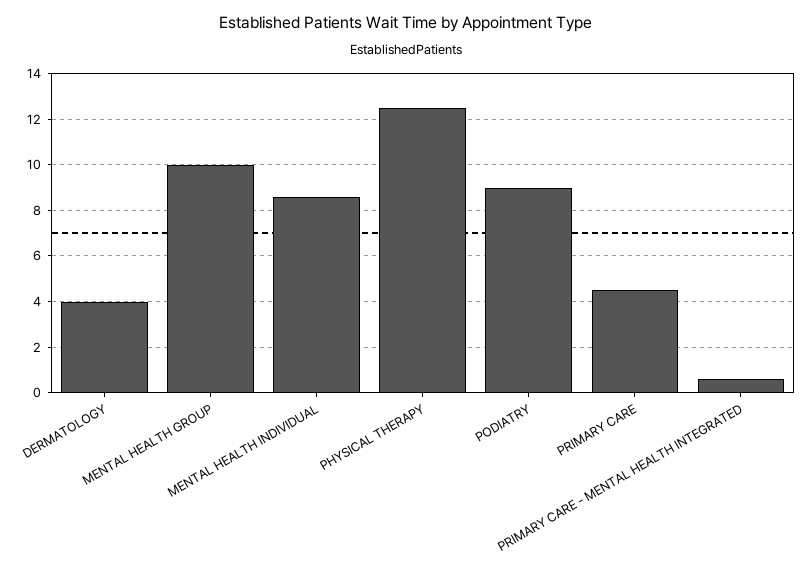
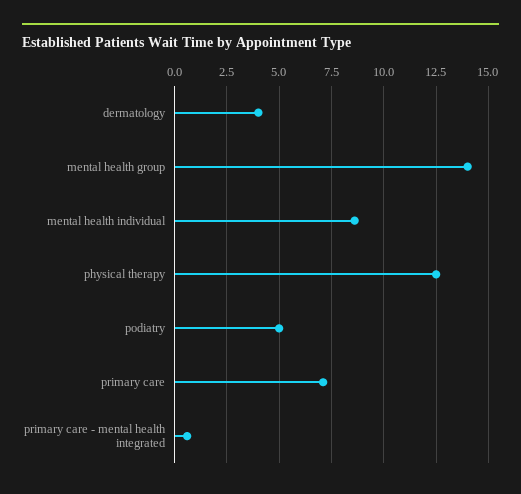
  {
    "DERMATOLOGY": 4,
-   "MENTAL HEALTH GROUP": 10,
+   "MENTAL HEALTH GROUP": 14,
    "MENTAL HEALTH INDIVIDUAL": 8.5,
    "PHYSICAL THERAPY": 12.5,
-   "PODIATRY": 9,
+   "PODIATRY": 5,
-   "PRIMARY CARE": 4.5,
+   "PRIMARY CARE": 7,
    "PRIMARY CARE - MENTAL HEALTH INTEGRATED": 0.5
  }

